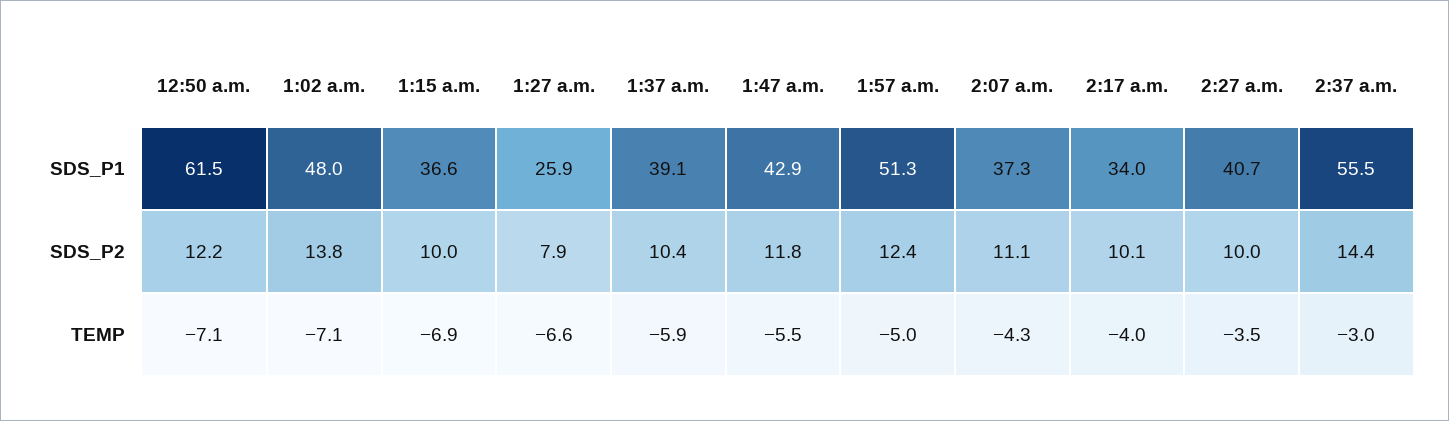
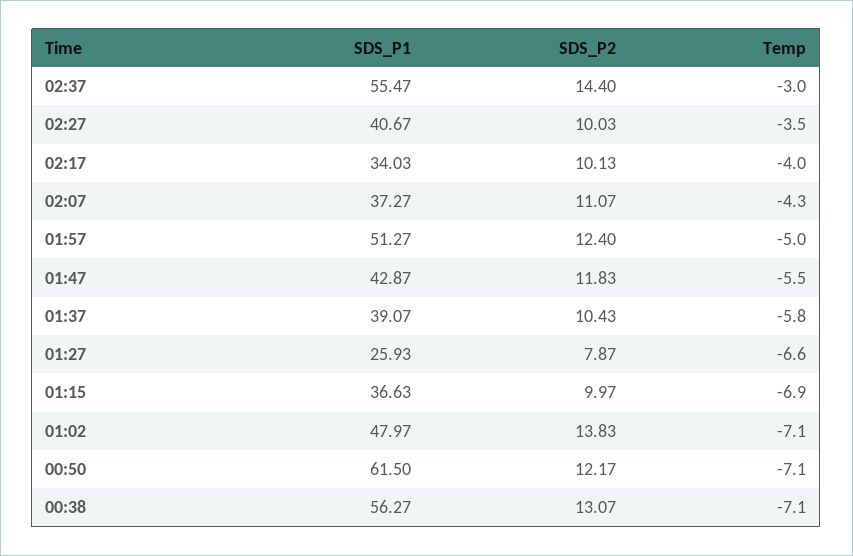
  {
    "12:50 a.m.": {
      "SDS_P1": 61.5,
      "SDS_P2": 12.17,
      "TEMP": -7.1
    },
    "1:02 a.m.": {
      "SDS_P1": 47.97,
      "SDS_P2": 13.83,
      "TEMP": -7.1
    },
    "1:15 a.m.": {
      "SDS_P1": 36.63,
      "SDS_P2": 9.97,
      "TEMP": -6.9
    },
    "1:27 a.m.": {
      "SDS_P1": 25.93,
      "SDS_P2": 7.87,
      "TEMP": -6.6
    },
    "1:37 a.m.": {
      "SDS_P1": 39.07,
      "SDS_P2": 10.43,
-     "TEMP": -5.9
+     "TEMP": -5.8
    },
    "1:47 a.m.": {
      "SDS_P1": 42.87,
      "SDS_P2": 11.83,
      "TEMP": -5.5
    },
    "1:57 a.m.": {
      "SDS_P1": 51.27,
      "SDS_P2": 12.4,
      "TEMP": -5
    },
    "2:07 a.m.": {
      "SDS_P1": 37.27,
      "SDS_P2": 11.07,
      "TEMP": -4.3
    },
    "2:17 a.m.": {
      "SDS_P1": 34.03,
      "SDS_P2": 10.13,
      "TEMP": -4
    },
    "2:27 a.m.": {
      "SDS_P1": 40.67,
      "SDS_P2": 10.03,
      "TEMP": -3.5
    },
    "2:37 a.m.": {
      "SDS_P1": 55.47,
      "SDS_P2": 14.4,
      "TEMP": -3
-   }
+   },
+   "00:38": {
+     "SDS_P1": 56.27,
+     "SDS_P2": 13.07,
+     "TEMP": -7.1
+   }
  }

